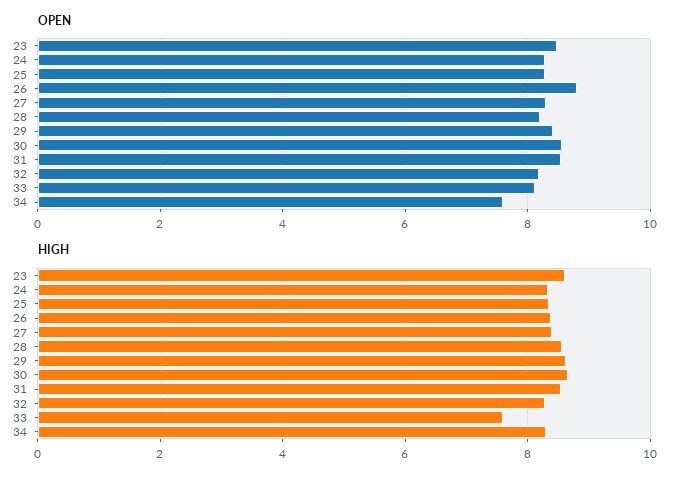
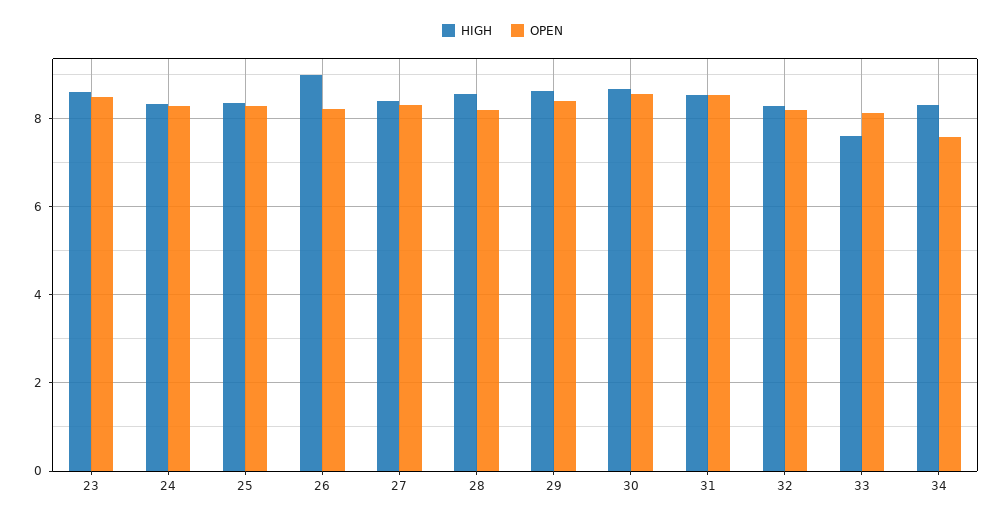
  {
    "OPEN": {
      "23": 8.4,
      "24": 8.2,
      "25": 8.2,
-     "26": 8.8,
+     "26": 8.2,
      "27": 8.4,
      "28": 8.2,
      "29": 8.4,
      "30": 8.6,
      "31": 8.6,
      "32": 8.2,
      "33": 8.2,
      "34": 7.6
    },
    "HIGH": {
      "23": 8.6,
      "24": 8.4,
      "25": 8.4,
-     "26": 8.4,
+     "26": 9,
      "27": 8.4,
      "28": 8.6,
      "29": 8.6,
      "30": 8.6,
      "31": 8.6,
      "32": 8.2,
      "33": 7.6,
      "34": 8.4
    }
  }

